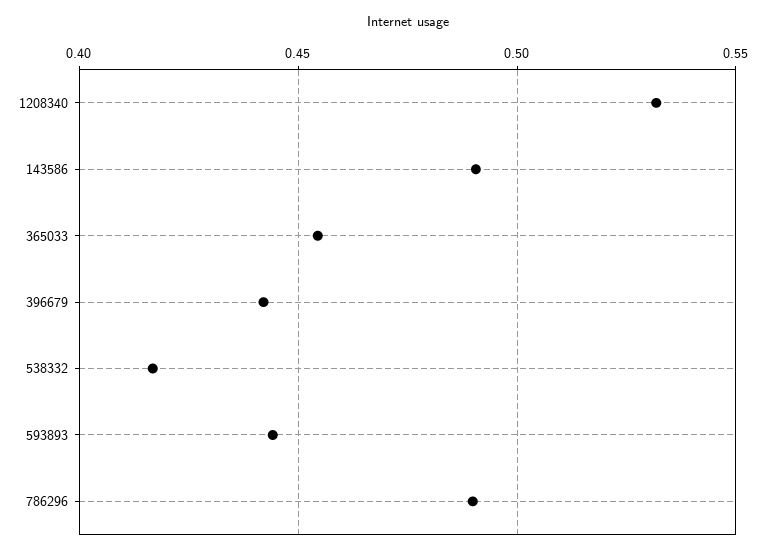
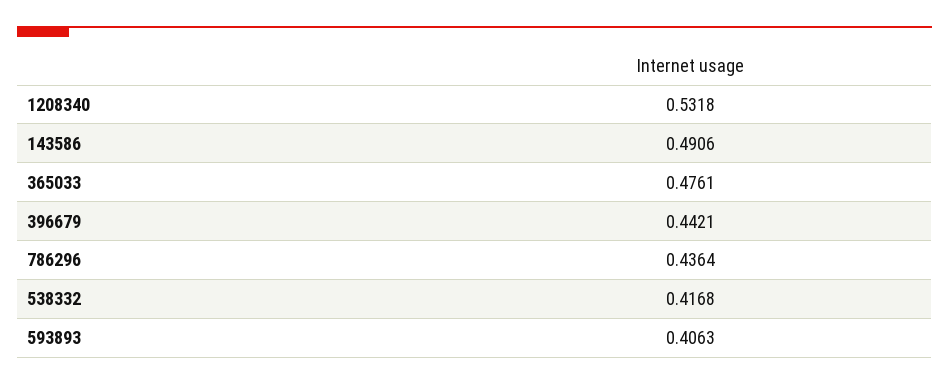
  {
    "1208340": 0.5318,
    "143586": 0.4906,
-   "365033": 0.455,
+   "365033": 0.4761,
    "396679": 0.4421,
    "538332": 0.4168,
-   "593893": 0.445,
+   "593893": 0.4063,
-   "786296": 0.49
+   "786296": 0.4364
  }

